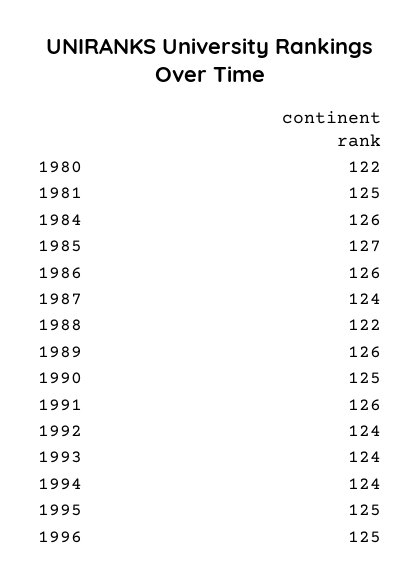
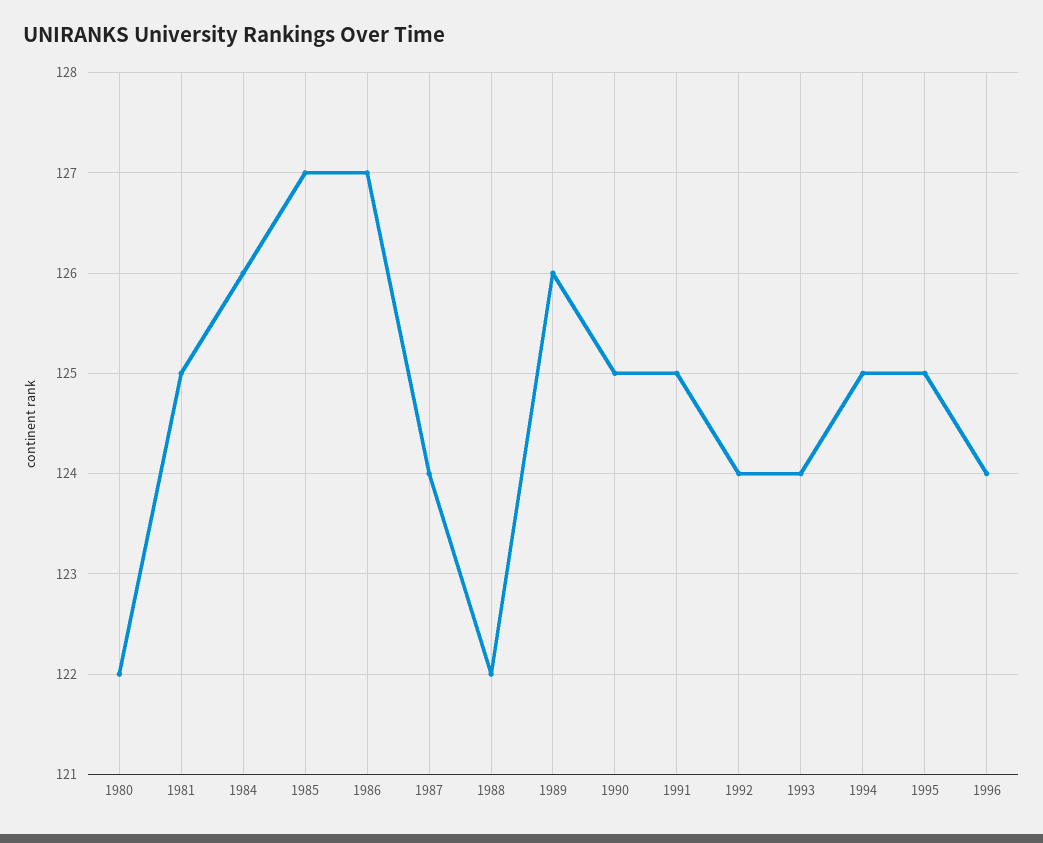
  {
    "1980": 122,
    "1981": 125,
    "1984": 126,
    "1985": 127,
-   "1986": 126,
+   "1986": 127,
    "1987": 124,
    "1988": 122,
    "1989": 126,
    "1990": 125,
-   "1991": 126,
+   "1991": 125,
    "1992": 124,
    "1993": 124,
-   "1994": 124,
+   "1994": 125,
    "1995": 125,
-   "1996": 125
+   "1996": 124
  }

